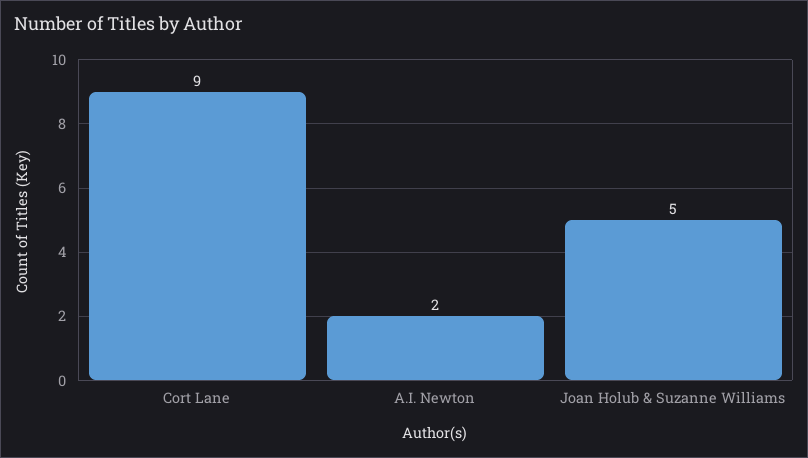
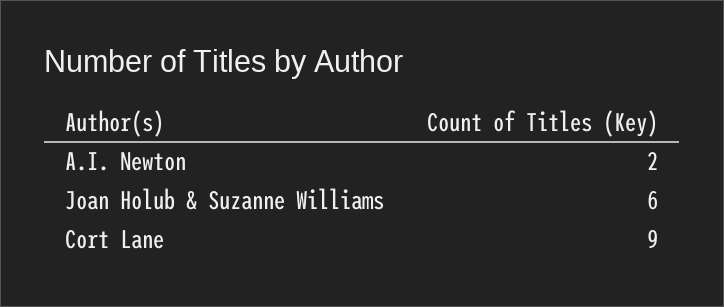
  {
    "Cort Lane": 9,
    "A.I. Newton": 2,
-   "Joan Holub & Suzanne Williams": 5
+   "Joan Holub & Suzanne Williams": 6
  }

